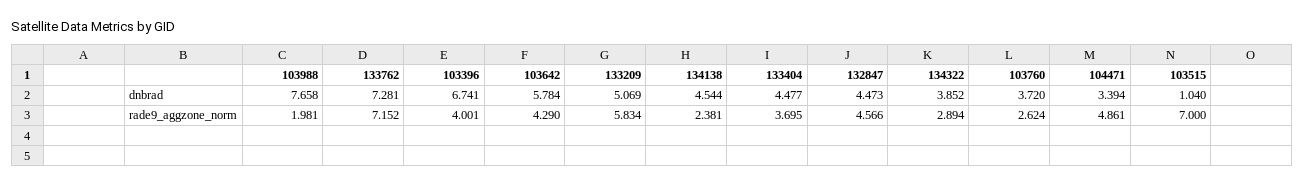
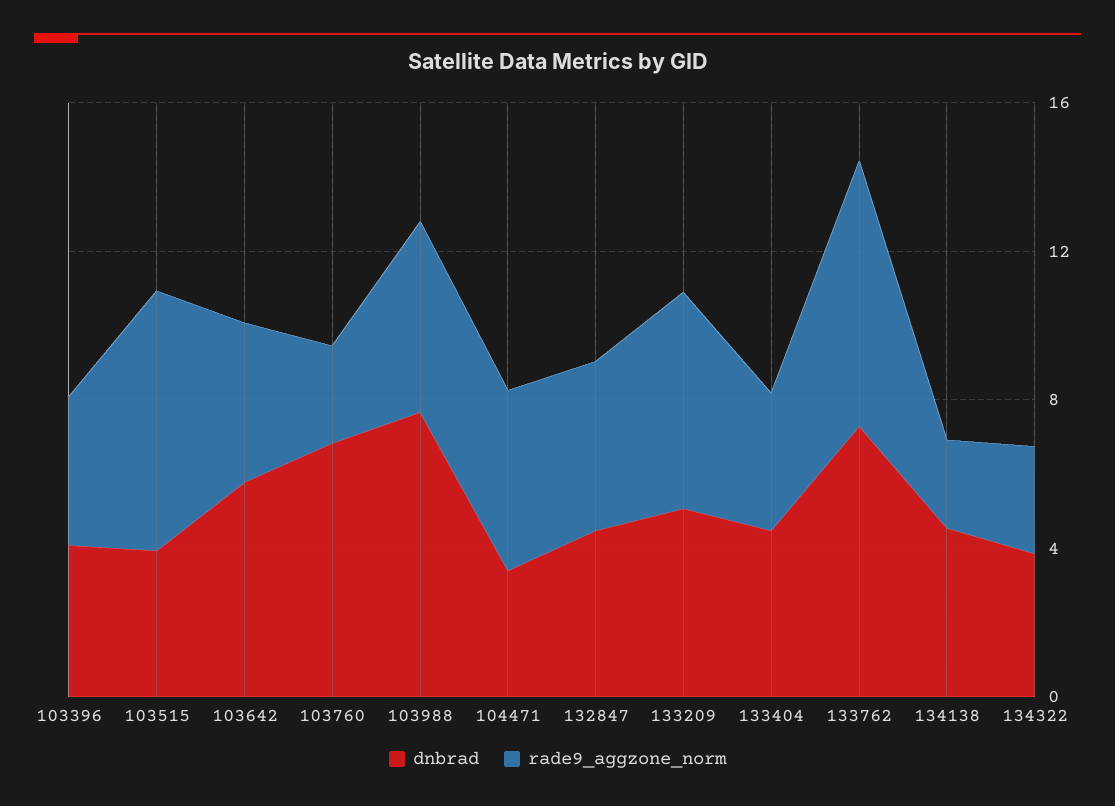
  {
    "dnbrad": {
      "103988": 7.658,
      "133762": 7.281,
-     "103396": 6.741,
+     "103396": 4,
      "103642": 5.784,
      "133209": 5.069,
      "134138": 4.544,
      "133404": 4.477,
      "132847": 4.473,
      "134322": 3.852,
-     "103760": 3.72,
+     "103760": 7,
      "104471": 3.394,
-     "103515": 1.04
+     "103515": 4
    },
    "rade9_aggzone_norm": {
-     "103988": 1.981,
+     "103988": 5,
      "133762": 7.152,
      "103396": 4.001,
      "103642": 4.29,
      "133209": 5.834,
      "134138": 2.381,
      "133404": 3.695,
      "132847": 4.566,
      "134322": 2.894,
      "103760": 2.624,
      "104471": 4.861,
      "103515": 7
    }
  }

